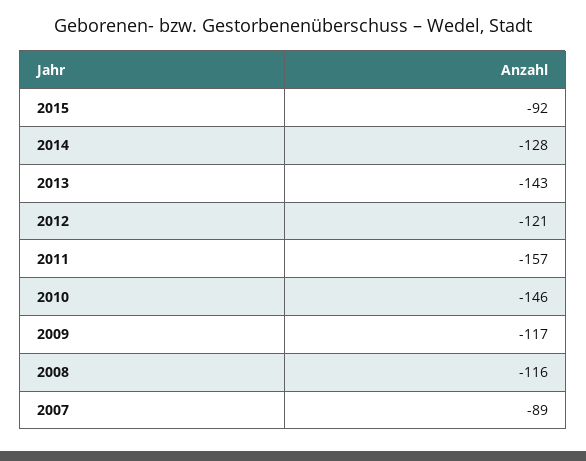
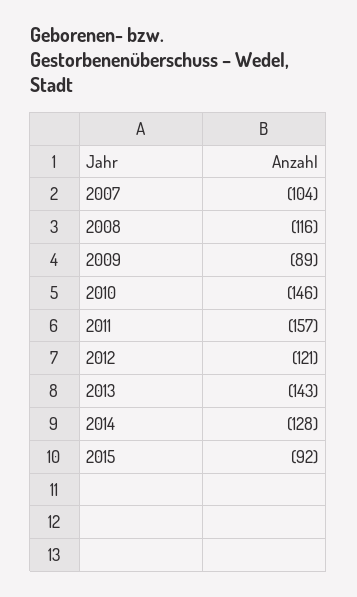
  {
    "2015": -92,
    "2014": -128,
    "2013": -143,
    "2012": -121,
    "2011": -157,
    "2010": -146,
-   "2009": -117,
+   "2009": -89,
    "2008": -116,
-   "2007": -89
+   "2007": -104
  }

